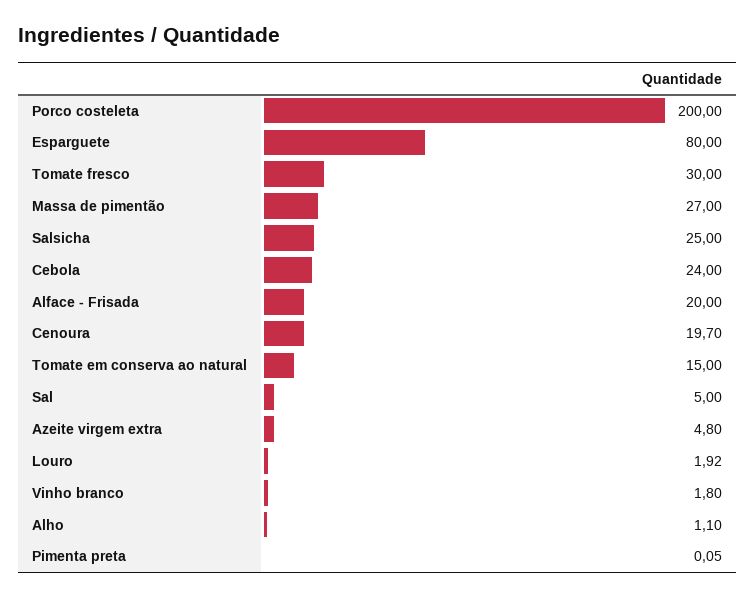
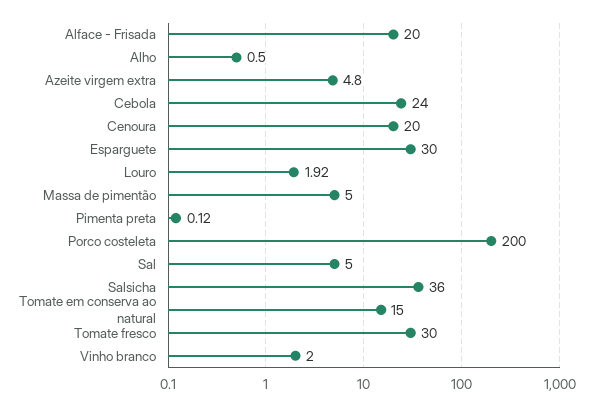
  {
    "Porco costeleta": 200,
-   "Esparguete": 80,
+   "Esparguete": 30,
    "Tomate fresco": 30,
-   "Massa de pimentão": 27,
+   "Massa de pimentão": 5,
-   "Salsicha": 25,
+   "Salsicha": 36,
    "Cebola": 24,
    "Alface - Frisada": 20,
-   "Cenoura": 19.7,
+   "Cenoura": 20,
    "Tomate em conserva ao natural": 15,
    "Sal": 5,
    "Azeite virgem extra": 4.8,
    "Louro": 1.92,
-   "Vinho branco": 1.8,
+   "Vinho branco": 2,
-   "Alho": 1.1,
+   "Alho": 0.5,
-   "Pimenta preta": 0.05
+   "Pimenta preta": 0.12
  }

